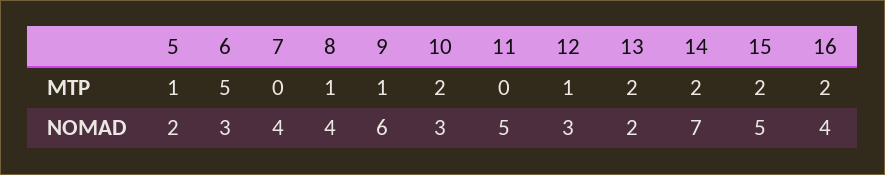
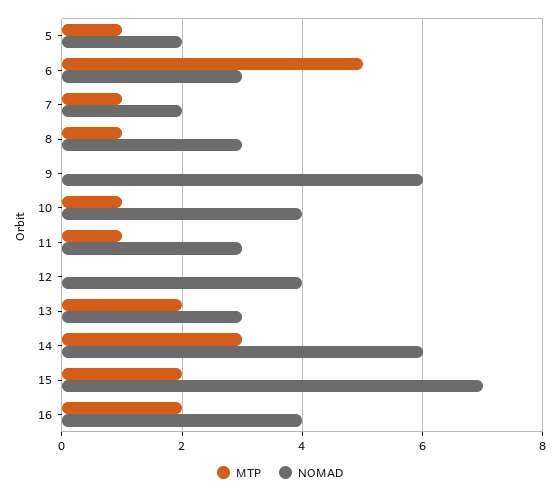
  {
    "MTP": {
      "5": 1,
      "6": 5,
-     "7": 0,
+     "7": 1,
      "8": 1,
-     "9": 1,
+     "9": 0,
-     "10": 2,
+     "10": 1,
-     "11": 0,
+     "11": 1,
-     "12": 1,
+     "12": 0,
      "13": 2,
-     "14": 2,
+     "14": 3,
      "15": 2,
      "16": 2
    },
    "NOMAD": {
      "5": 2,
      "6": 3,
-     "7": 4,
+     "7": 2,
-     "8": 4,
+     "8": 3,
      "9": 6,
-     "10": 3,
+     "10": 4,
-     "11": 5,
+     "11": 3,
-     "12": 3,
+     "12": 4,
-     "13": 2,
+     "13": 3,
-     "14": 7,
+     "14": 6,
-     "15": 5,
+     "15": 7,
      "16": 4
    }
  }

